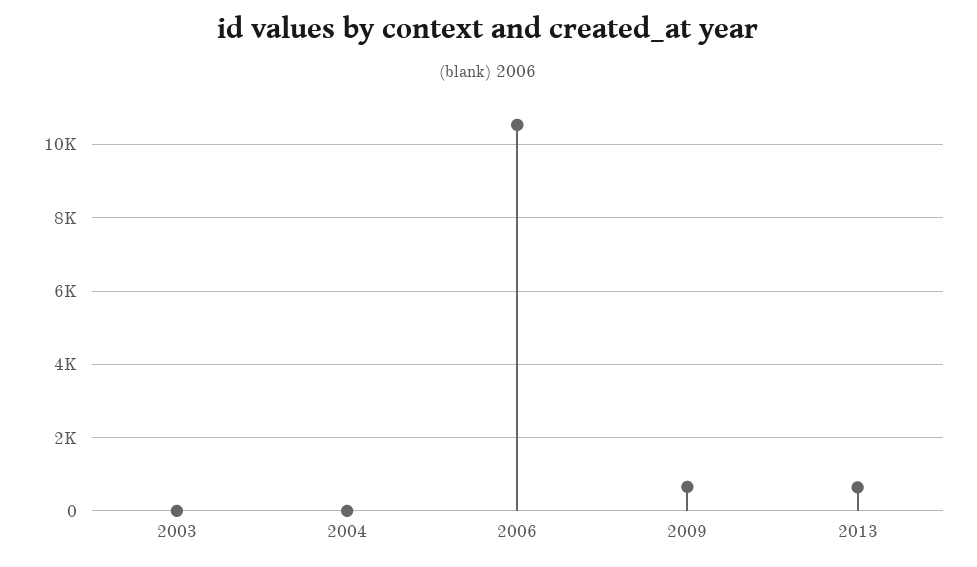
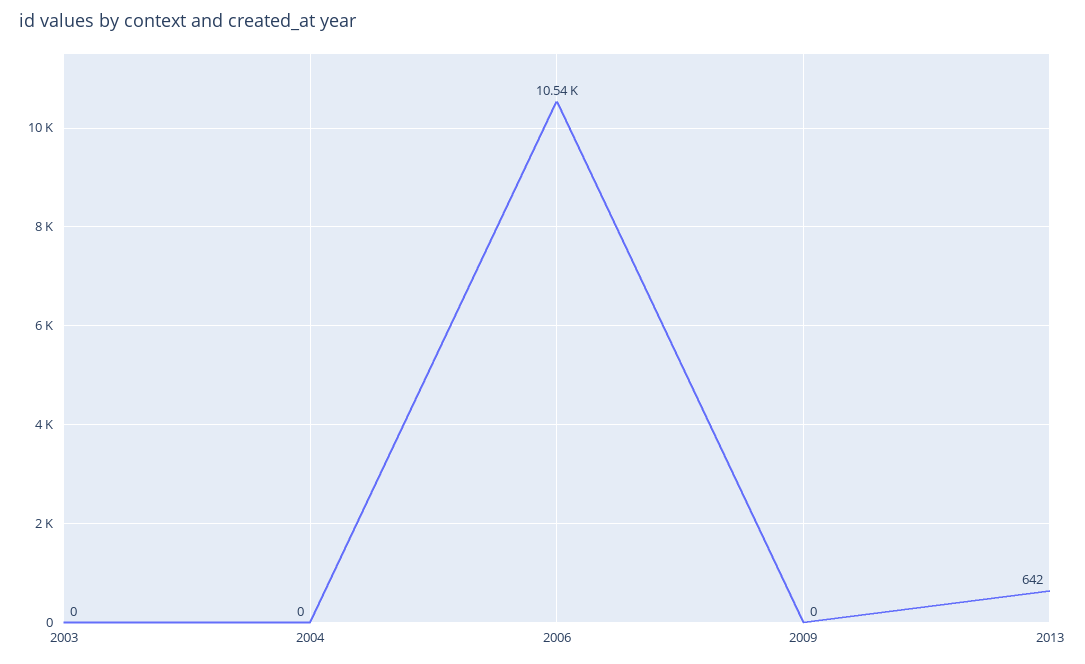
  {
    "2003": 0,
    "2004": 0,
    "2006": 10540,
-   "2009": 600,
+   "2009": 0,
    "2013": 642
  }

